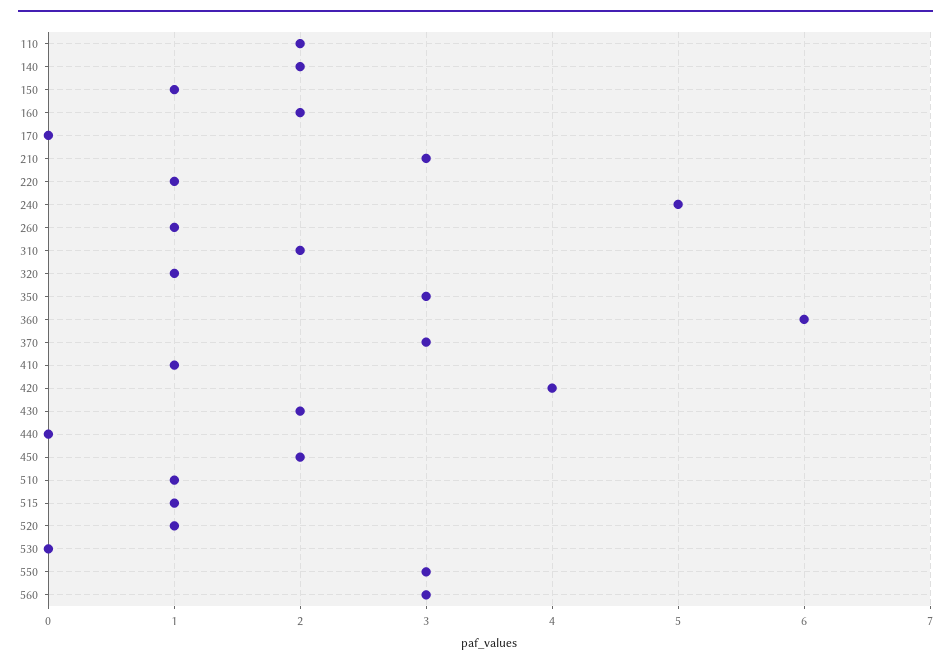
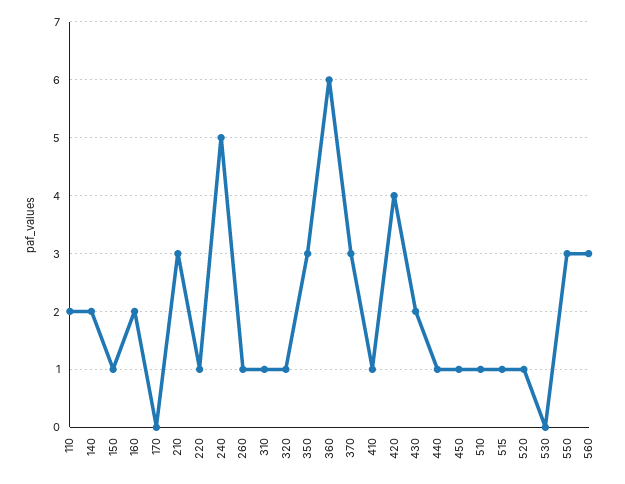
  {
    "110": 2,
    "140": 2,
    "150": 1,
    "160": 2,
    "170": 0,
    "210": 3,
    "220": 1,
    "240": 5,
    "260": 1,
-   "310": 2,
+   "310": 1,
    "320": 1,
    "350": 3,
    "360": 6,
    "370": 3,
    "410": 1,
    "420": 4,
    "430": 2,
-   "440": 0,
+   "440": 1,
-   "450": 2,
+   "450": 1,
    "510": 1,
    "515": 1,
    "520": 1,
    "530": 0,
    "550": 3,
    "560": 3
  }

